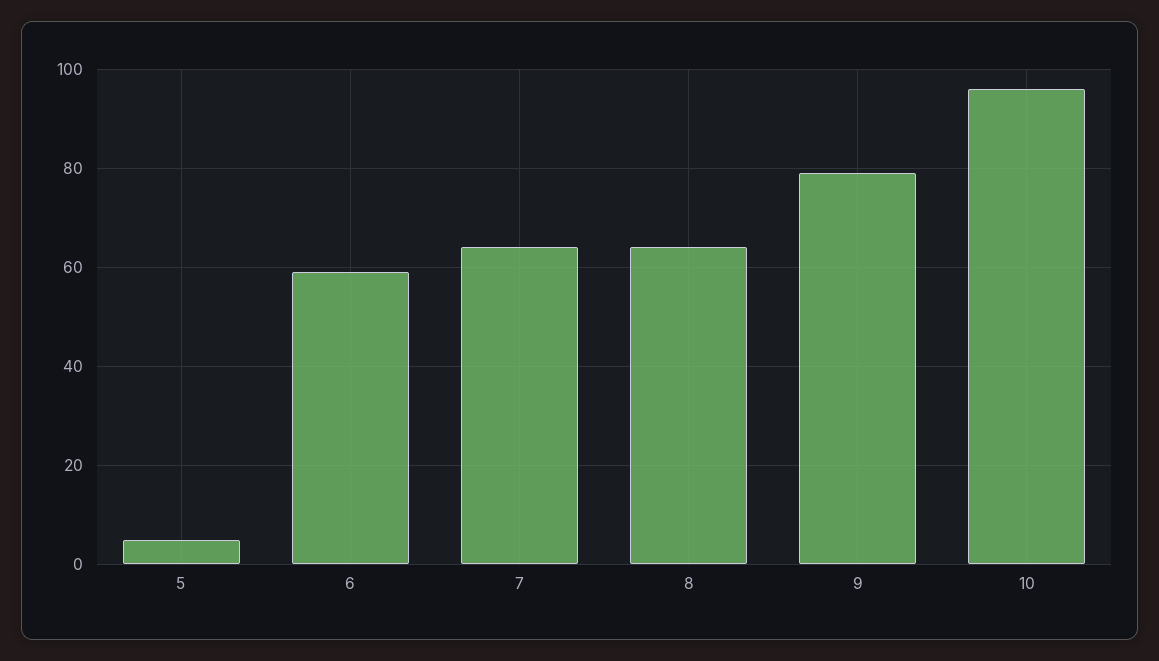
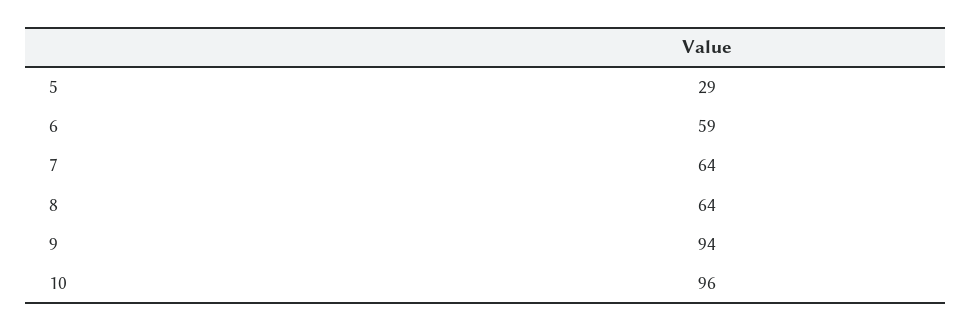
  {
-   "5": 5,
+   "5": 29,
    "6": 59,
    "7": 64,
    "8": 64,
-   "9": 80,
+   "9": 94,
    "10": 96
  }

